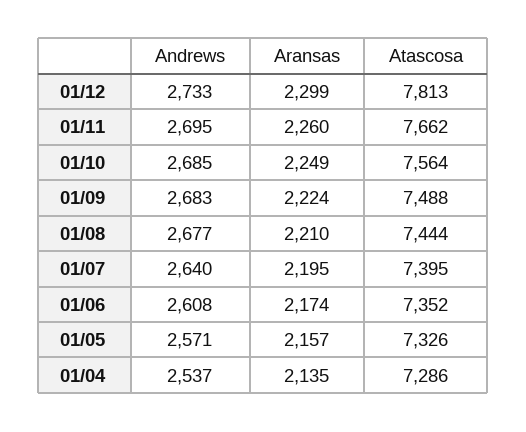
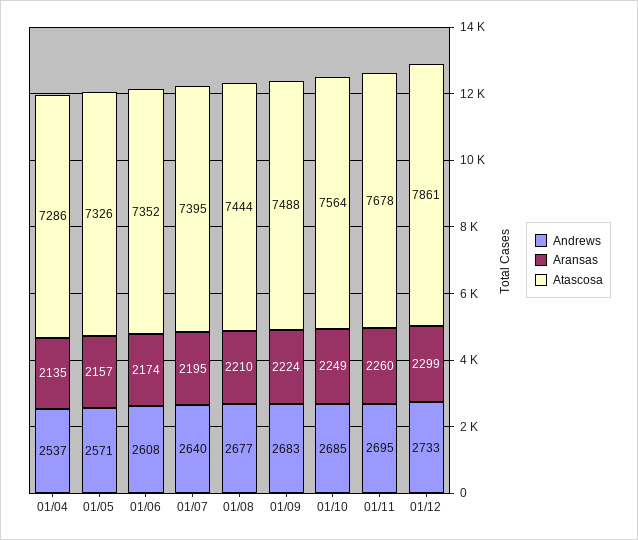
  {
    "Andrews": {
      "01/12": 2733,
      "01/11": 2695,
      "01/10": 2685,
      "01/09": 2683,
      "01/08": 2677,
      "01/07": 2640,
      "01/06": 2608,
      "01/05": 2571,
      "01/04": 2537
    },
    "Aransas": {
      "01/12": 2299,
      "01/11": 2260,
      "01/10": 2249,
      "01/09": 2224,
      "01/08": 2210,
      "01/07": 2195,
      "01/06": 2174,
      "01/05": 2157,
      "01/04": 2135
    },
    "Atascosa": {
-     "01/12": 7813,
+     "01/12": 7861,
-     "01/11": 7662,
+     "01/11": 7678,
      "01/10": 7564,
      "01/09": 7488,
      "01/08": 7444,
      "01/07": 7395,
      "01/06": 7352,
      "01/05": 7326,
      "01/04": 7286
    }
  }

